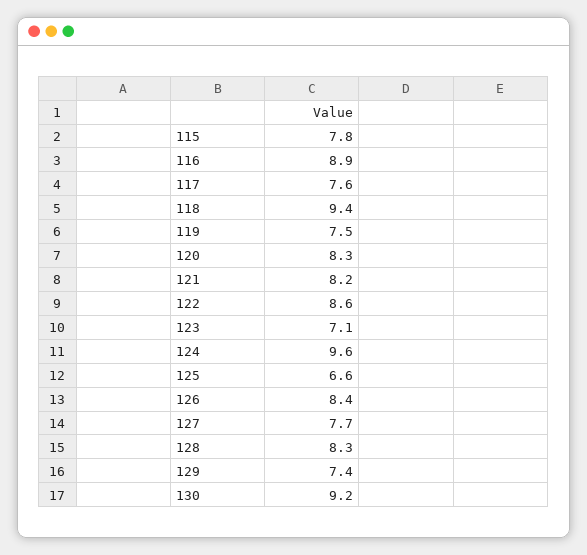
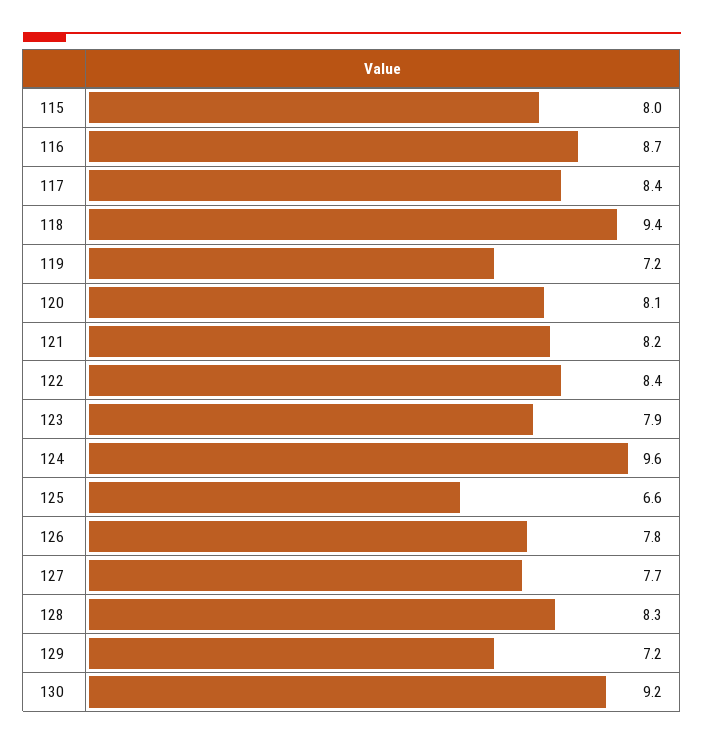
  {
-   "115": 7.8,
+   "115": 8,
-   "116": 8.9,
+   "116": 8.7,
-   "117": 7.6,
+   "117": 8.4,
    "118": 9.4,
-   "119": 7.5,
+   "119": 7.2,
-   "120": 8.3,
+   "120": 8.1,
    "121": 8.2,
-   "122": 8.6,
+   "122": 8.4,
-   "123": 7.1,
+   "123": 7.9,
    "124": 9.6,
    "125": 6.6,
-   "126": 8.4,
+   "126": 7.8,
    "127": 7.7,
    "128": 8.3,
-   "129": 7.4,
+   "129": 7.2,
    "130": 9.2
  }

